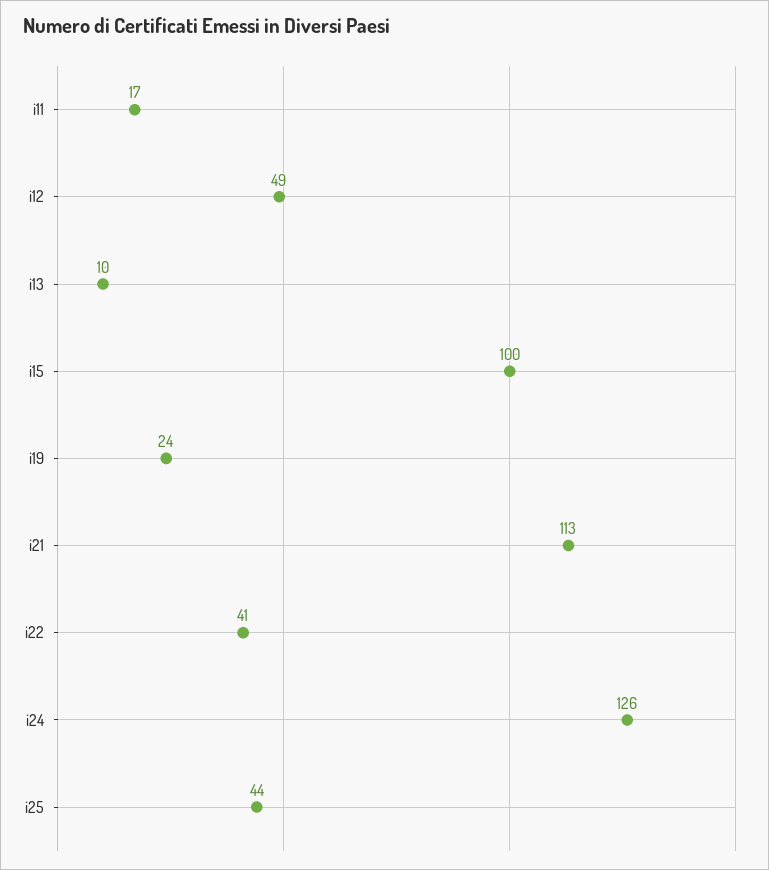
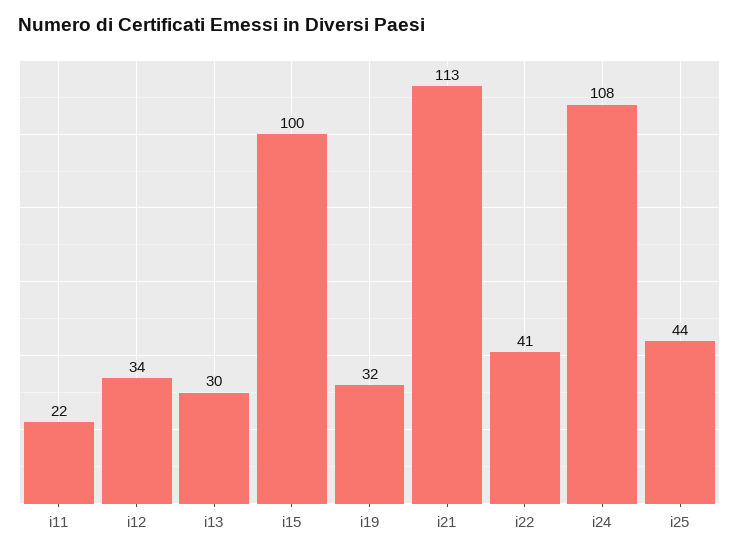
  {
-   "i11": 17,
+   "i11": 22,
-   "i12": 49,
+   "i12": 34,
-   "i13": 10,
+   "i13": 30,
    "i15": 100,
-   "i19": 24,
+   "i19": 32,
    "i21": 113,
    "i22": 41,
-   "i24": 126,
+   "i24": 108,
    "i25": 44
  }

